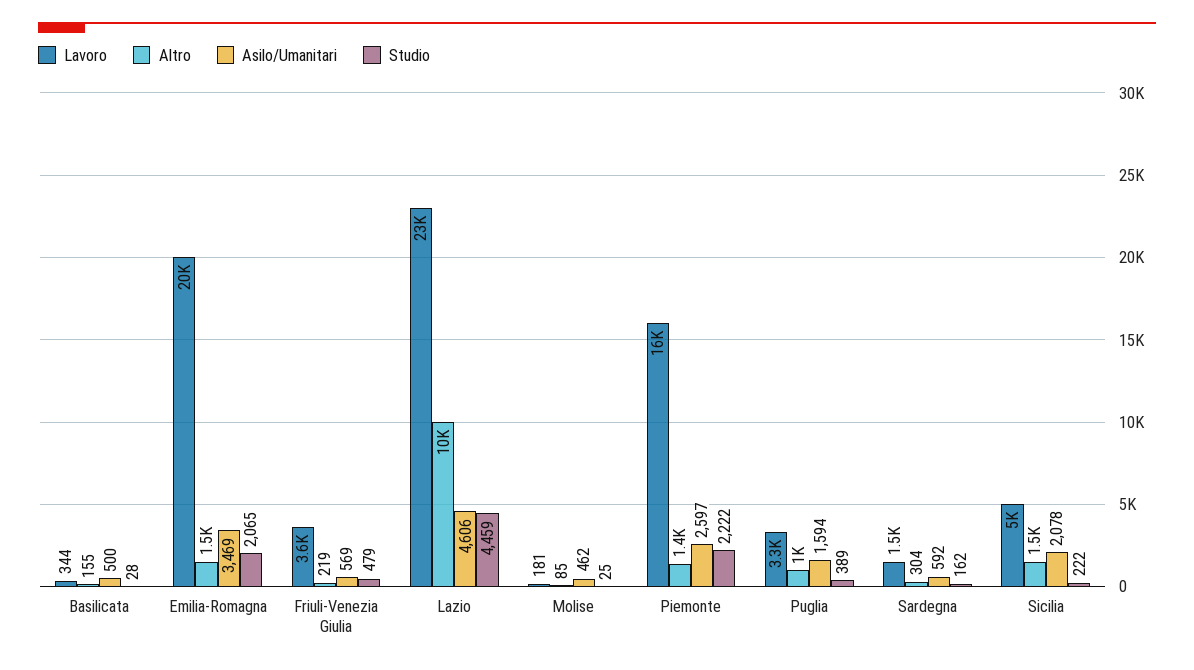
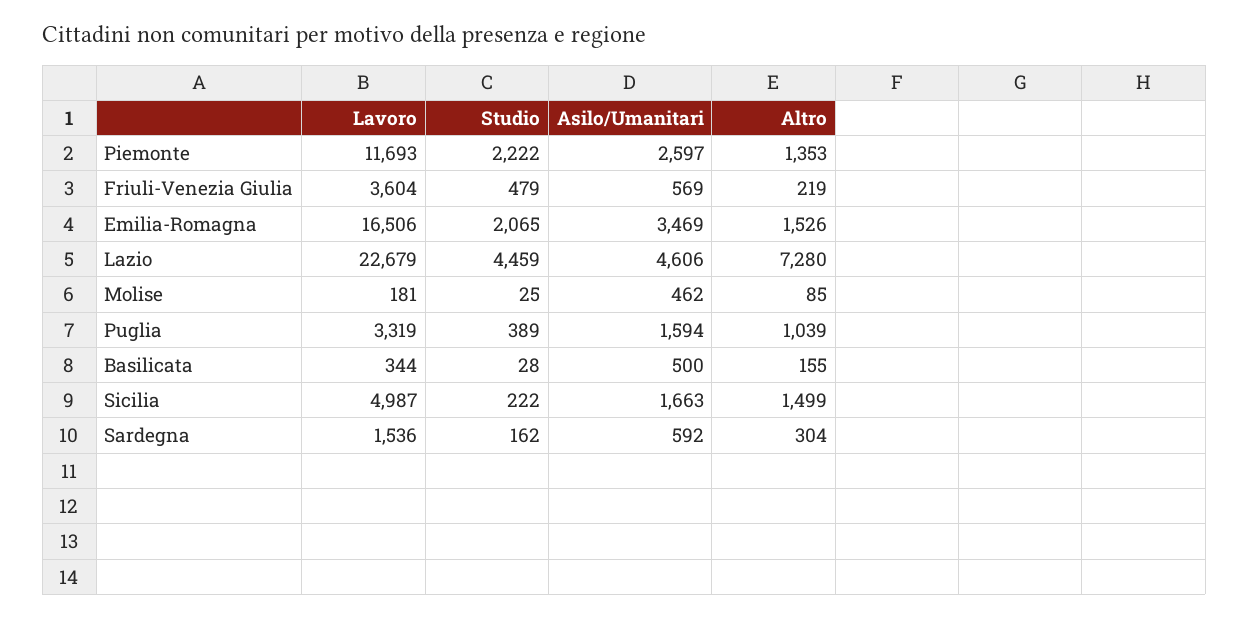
  {
    "Lavoro": {
      "Basilicata": 344,
-     "Emilia-Romagna": 20000,
+     "Emilia-Romagna": 16506,
      "Friuli-Venezia Giulia": 3604,
      "Lazio": 22679,
      "Molise": 181,
-     "Piemonte": 16000,
+     "Piemonte": 11693,
      "Puglia": 3319,
      "Sardegna": 1536,
      "Sicilia": 4987
    },
    "Altro": {
      "Basilicata": 155,
      "Emilia-Romagna": 1526,
      "Friuli-Venezia Giulia": 219,
-     "Lazio": 10000,
+     "Lazio": 7280,
      "Molise": 85,
      "Piemonte": 1353,
      "Puglia": 1039,
      "Sardegna": 304,
      "Sicilia": 1499
    },
    "Asilo/Umanitari": {
      "Basilicata": 500,
      "Emilia-Romagna": 3469,
      "Friuli-Venezia Giulia": 569,
      "Lazio": 4606,
      "Molise": 462,
      "Piemonte": 2597,
      "Puglia": 1594,
      "Sardegna": 592,
-     "Sicilia": 2078
+     "Sicilia": 1663
    },
    "Studio": {
      "Basilicata": 28,
      "Emilia-Romagna": 2065,
      "Friuli-Venezia Giulia": 479,
      "Lazio": 4459,
      "Molise": 25,
      "Piemonte": 2222,
      "Puglia": 389,
      "Sardegna": 162,
      "Sicilia": 222
    }
  }

